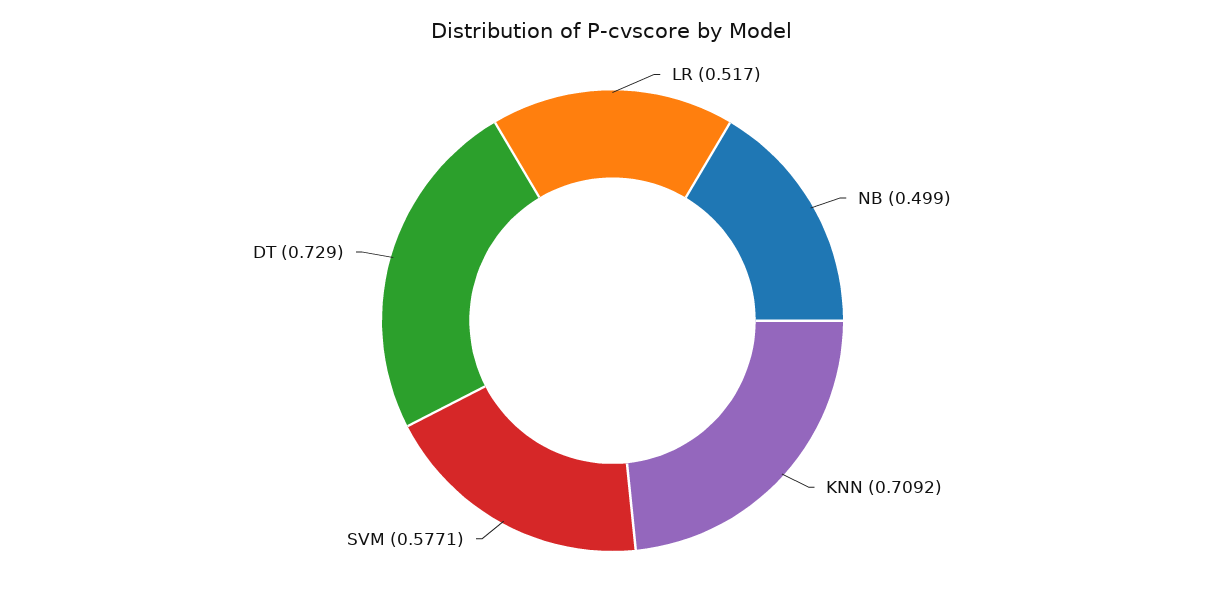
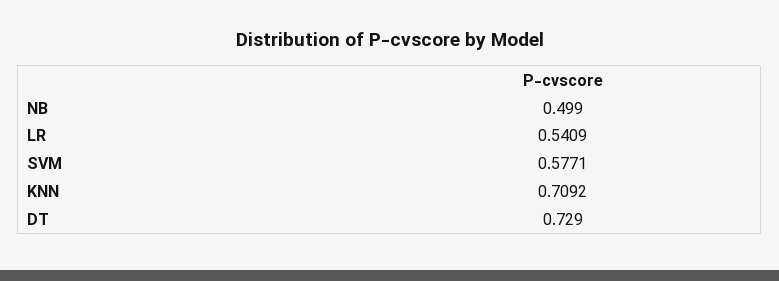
  {
-   "LR": 0.517,
+   "LR": 0.5409,
    "NB": 0.499,
    "KNN": 0.7092,
    "SVM": 0.5771,
    "DT": 0.729
  }

